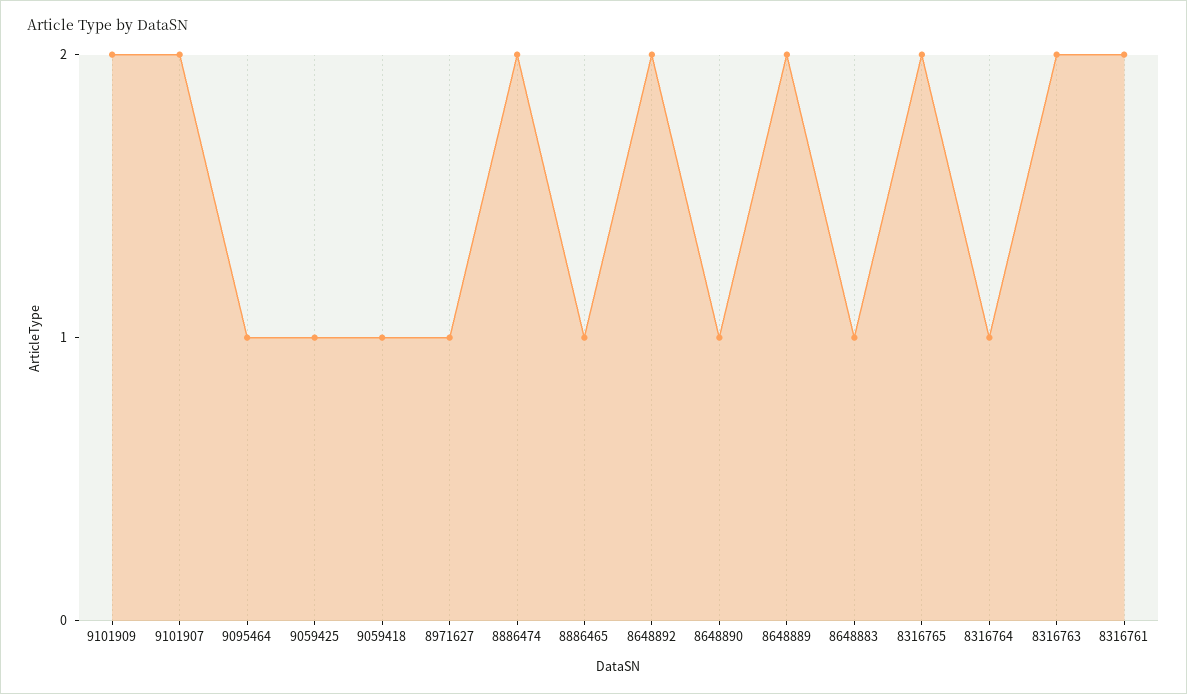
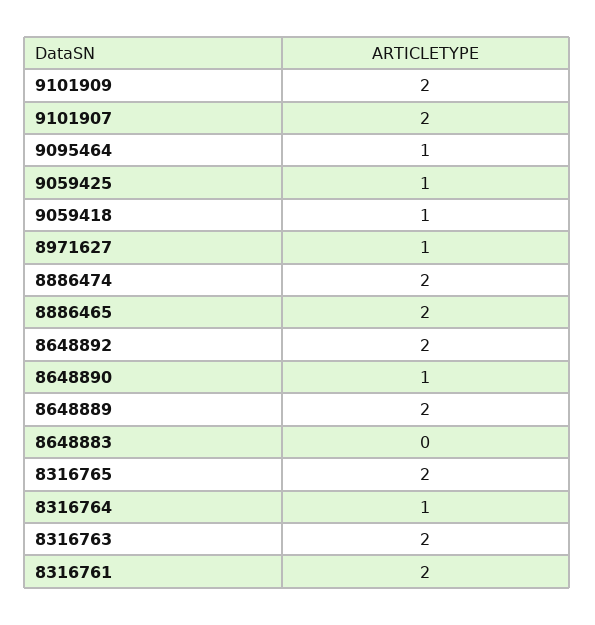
  {
    "9101909": 2,
    "9101907": 2,
    "9095464": 1,
    "9059425": 1,
    "9059418": 1,
    "8971627": 1,
    "8886474": 2,
-   "8886465": 1,
+   "8886465": 2,
    "8648892": 2,
    "8648890": 1,
    "8648889": 2,
-   "8648883": 1,
+   "8648883": 0,
    "8316765": 2,
    "8316764": 1,
    "8316763": 2,
    "8316761": 2
  }

